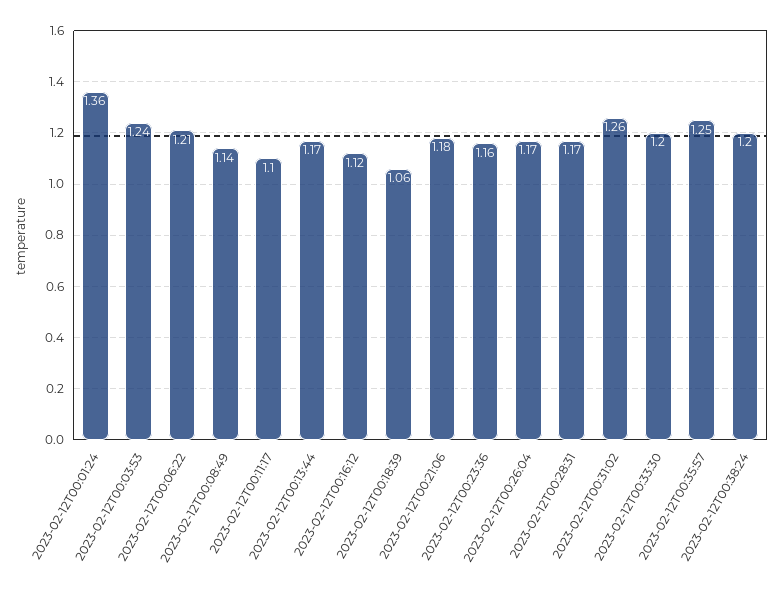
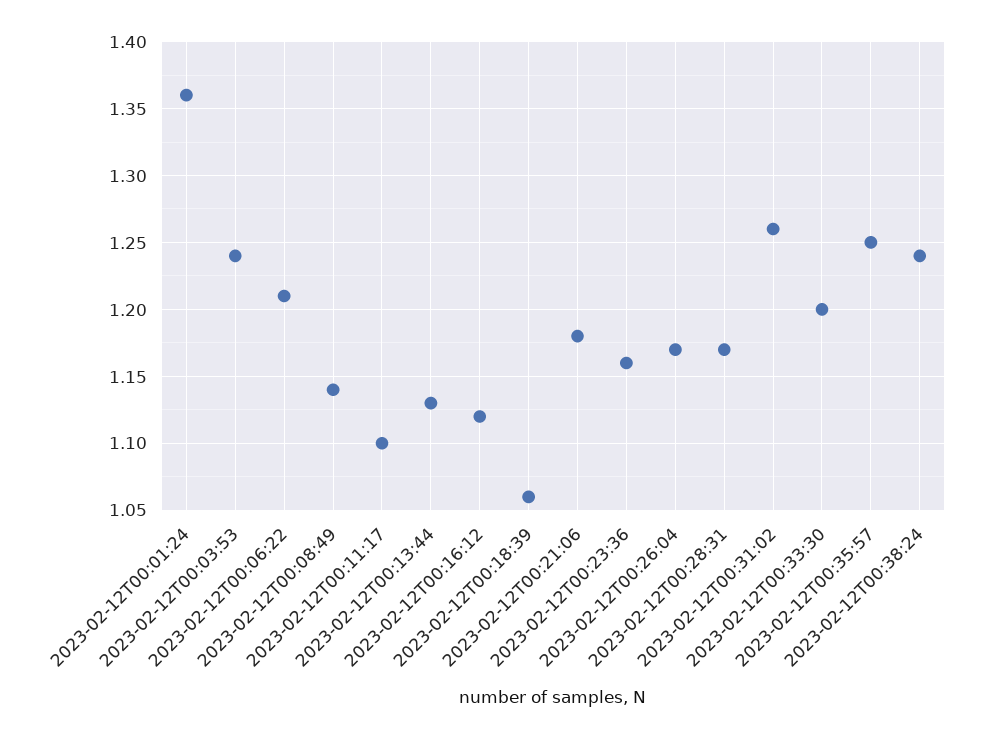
  {
    "2023-02-12T00:01:24": 1.36,
    "2023-02-12T00:03:53": 1.24,
    "2023-02-12T00:06:22": 1.21,
    "2023-02-12T00:08:49": 1.14,
    "2023-02-12T00:11:17": 1.1,
-   "2023-02-12T00:13:44": 1.17,
+   "2023-02-12T00:13:44": 1.13,
    "2023-02-12T00:16:12": 1.12,
    "2023-02-12T00:18:39": 1.06,
    "2023-02-12T00:21:06": 1.18,
    "2023-02-12T00:23:36": 1.16,
    "2023-02-12T00:26:04": 1.17,
    "2023-02-12T00:28:31": 1.17,
    "2023-02-12T00:31:02": 1.26,
    "2023-02-12T00:33:30": 1.2,
    "2023-02-12T00:35:57": 1.25,
-   "2023-02-12T00:38:24": 1.2
+   "2023-02-12T00:38:24": 1.24
  }

